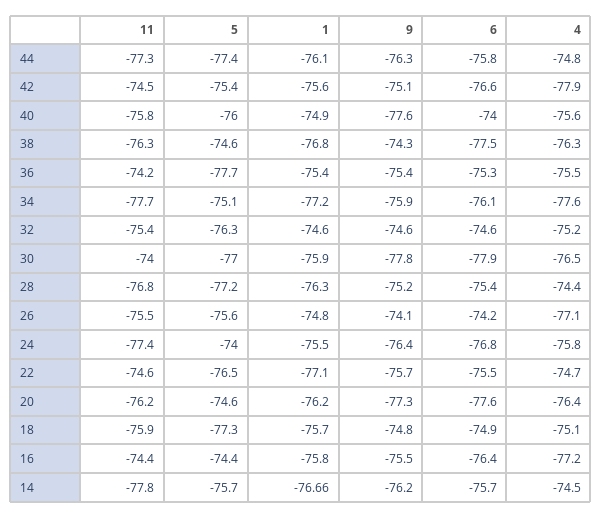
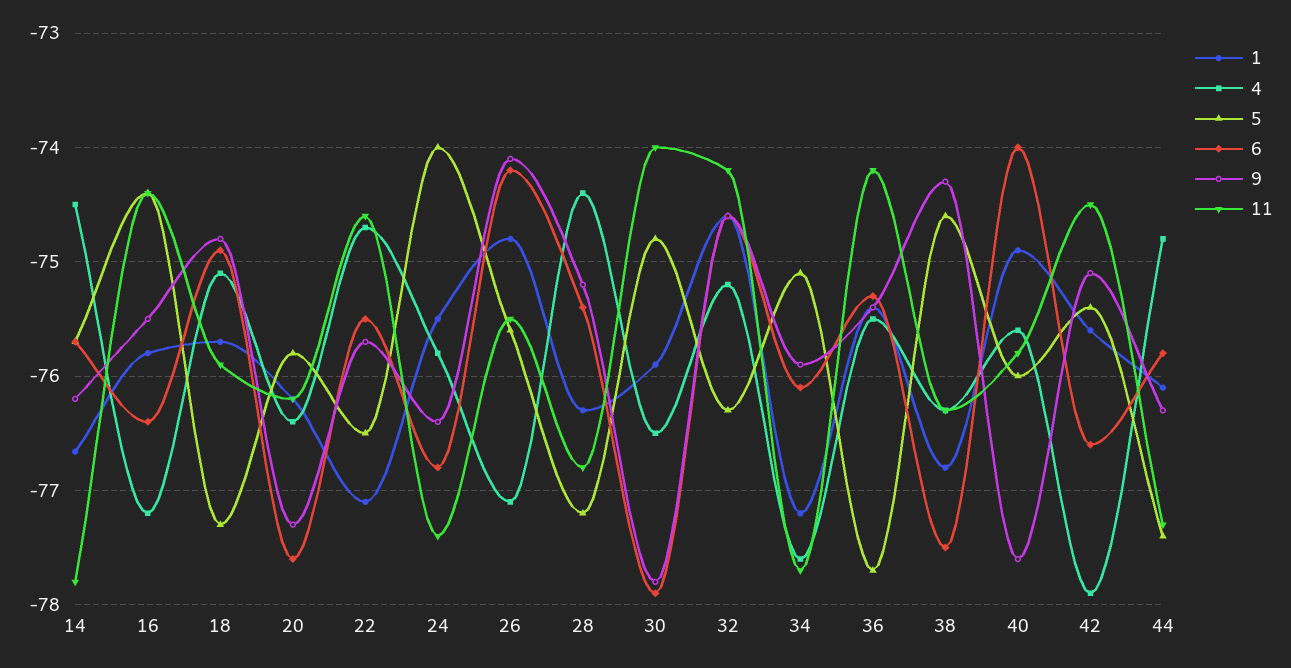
  {
    "11": {
      "44": -77.3,
      "42": -74.5,
      "40": -75.8,
      "38": -76.3,
      "36": -74.2,
      "34": -77.7,
-     "32": -75.4,
+     "32": -74.2,
      "30": -74,
      "28": -76.8,
      "26": -75.5,
      "24": -77.4,
      "22": -74.6,
      "20": -76.2,
      "18": -75.9,
      "16": -74.4,
      "14": -77.8
    },
    "5": {
      "44": -77.4,
      "42": -75.4,
      "40": -76,
      "38": -74.6,
      "36": -77.7,
      "34": -75.1,
      "32": -76.3,
-     "30": -77,
+     "30": -74.8,
      "28": -77.2,
      "26": -75.6,
      "24": -74,
      "22": -76.5,
-     "20": -74.6,
+     "20": -75.8,
      "18": -77.3,
      "16": -74.4,
      "14": -75.7
    },
    "1": {
      "44": -76.1,
      "42": -75.6,
      "40": -74.9,
      "38": -76.8,
      "36": -75.4,
      "34": -77.2,
      "32": -74.6,
      "30": -75.9,
      "28": -76.3,
      "26": -74.8,
      "24": -75.5,
      "22": -77.1,
      "20": -76.2,
      "18": -75.7,
      "16": -75.8,
      "14": -76.66
    },
    "9": {
      "44": -76.3,
      "42": -75.1,
      "40": -77.6,
      "38": -74.3,
      "36": -75.4,
      "34": -75.9,
      "32": -74.6,
      "30": -77.8,
      "28": -75.2,
      "26": -74.1,
      "24": -76.4,
      "22": -75.7,
      "20": -77.3,
      "18": -74.8,
      "16": -75.5,
      "14": -76.2
    },
    "6": {
      "44": -75.8,
      "42": -76.6,
      "40": -74,
      "38": -77.5,
      "36": -75.3,
      "34": -76.1,
      "32": -74.6,
      "30": -77.9,
      "28": -75.4,
      "26": -74.2,
      "24": -76.8,
      "22": -75.5,
      "20": -77.6,
      "18": -74.9,
      "16": -76.4,
      "14": -75.7
    },
    "4": {
      "44": -74.8,
      "42": -77.9,
      "40": -75.6,
      "38": -76.3,
      "36": -75.5,
      "34": -77.6,
      "32": -75.2,
      "30": -76.5,
      "28": -74.4,
      "26": -77.1,
      "24": -75.8,
      "22": -74.7,
      "20": -76.4,
      "18": -75.1,
      "16": -77.2,
      "14": -74.5
    }
  }

